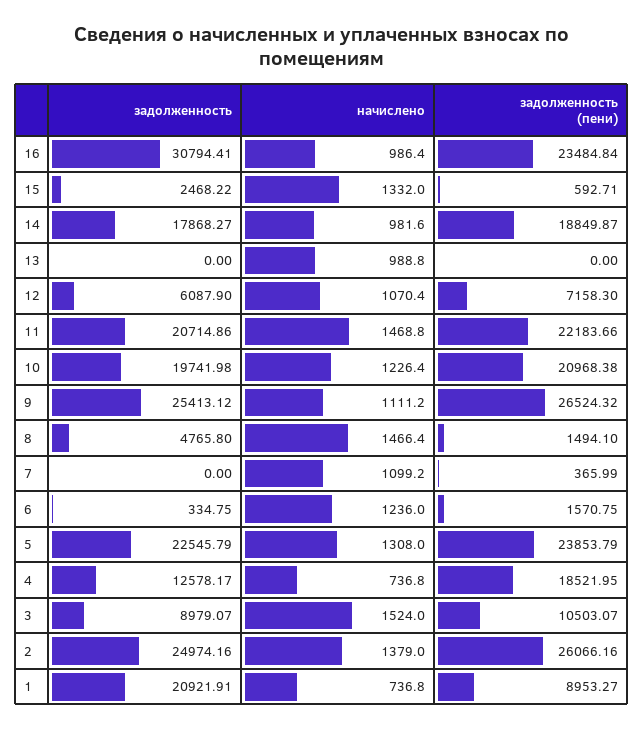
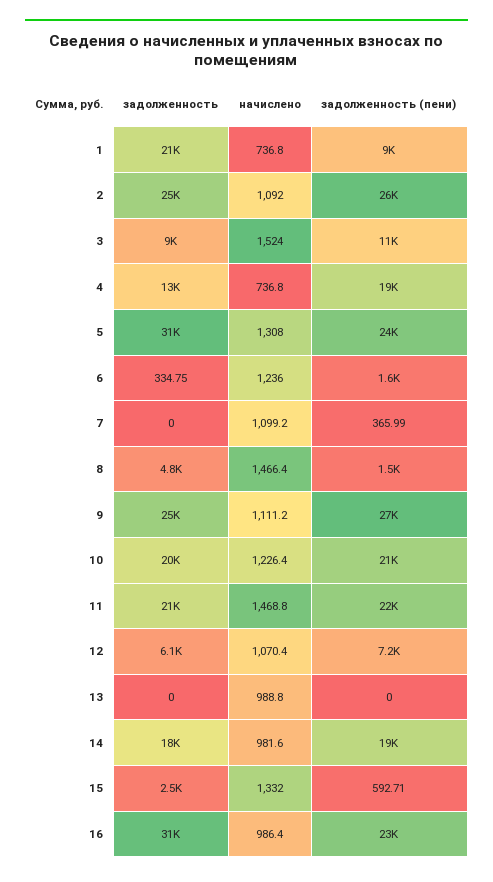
  {
    "задолженность": {
      "16": 30794.41,
      "15": 2468.22,
      "14": 17868.27,
      "13": 0,
      "12": 6087.9,
      "11": 20714.86,
      "10": 19741.98,
      "9": 25413.12,
      "8": 4765.8,
      "7": 0,
      "6": 334.75,
-     "5": 22545.79,
+     "5": 31000,
      "4": 12578.17,
      "3": 8979.07,
      "2": 24974.16,
      "1": 20921.91
    },
    "начислено": {
      "16": 986.4,
      "15": 1332,
      "14": 981.6,
      "13": 988.8,
      "12": 1070.4,
      "11": 1468.8,
      "10": 1226.4,
      "9": 1111.2,
      "8": 1466.4,
      "7": 1099.2,
      "6": 1236,
      "5": 1308,
      "4": 736.8,
      "3": 1524,
-     "2": 1379,
+     "2": 1092,
      "1": 736.8
    },
    "задолженность (пени)": {
      "16": 23484.84,
      "15": 592.71,
      "14": 18849.87,
      "13": 0,
      "12": 7158.3,
      "11": 22183.66,
      "10": 20968.38,
      "9": 26524.32,
      "8": 1494.1,
      "7": 365.99,
      "6": 1570.75,
      "5": 23853.79,
      "4": 18521.95,
      "3": 10503.07,
      "2": 26066.16,
      "1": 8953.27
    }
  }

